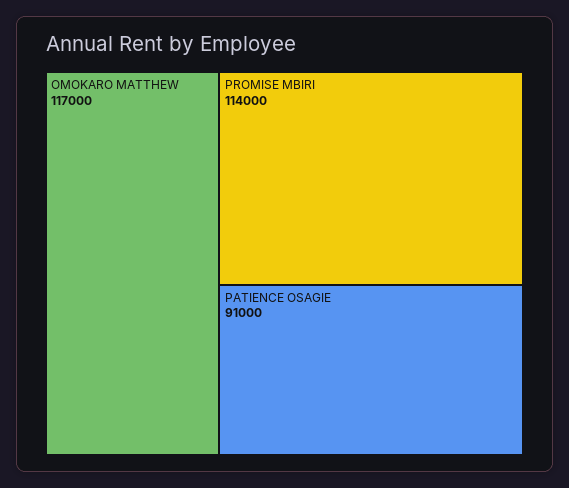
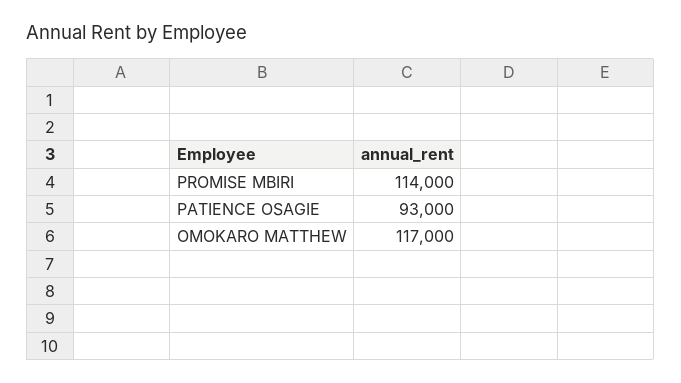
  {
    "OMOKARO MATTHEW": 117000,
    "PROMISE MBIRI": 114000,
-   "PATIENCE OSAGIE": 91000
+   "PATIENCE OSAGIE": 93000
  }

